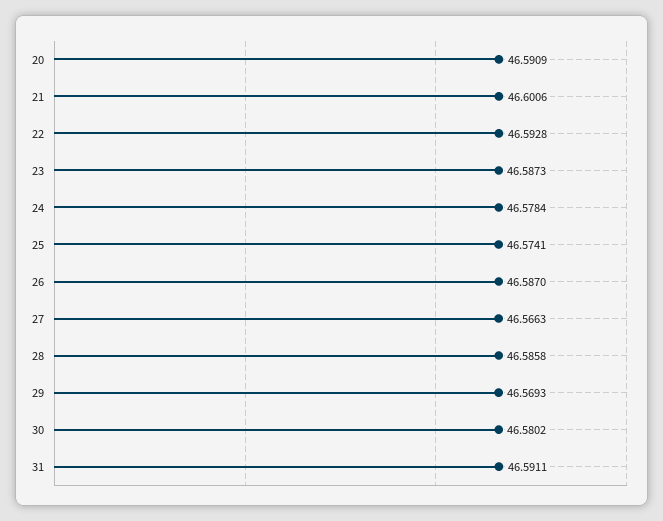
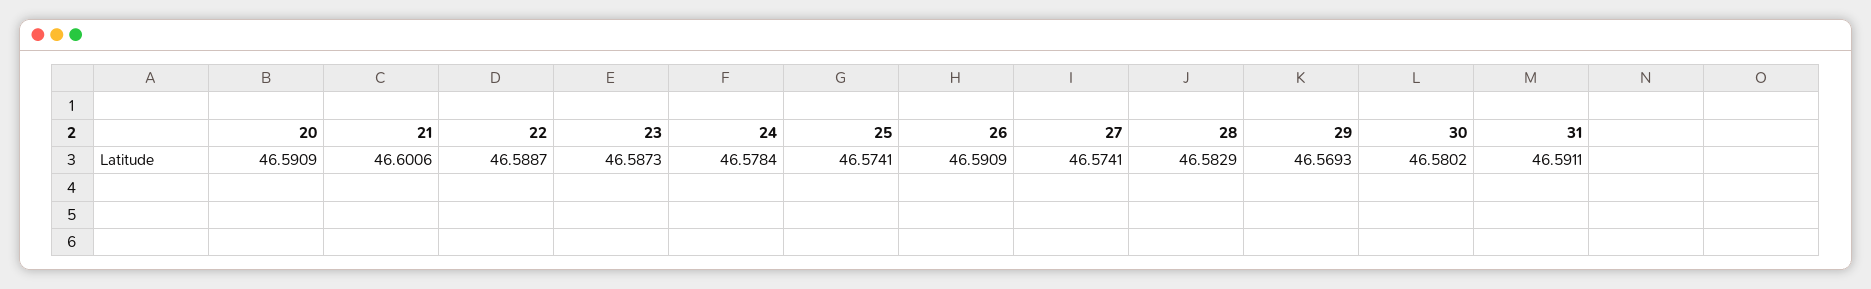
  {
    "20": 46.5909,
    "21": 46.6006,
-   "22": 46.5928,
+   "22": 46.5887,
    "23": 46.5873,
    "24": 46.5784,
    "25": 46.5741,
-   "26": 46.587,
+   "26": 46.5909,
-   "27": 46.5663,
+   "27": 46.5741,
-   "28": 46.5858,
+   "28": 46.5829,
    "29": 46.5693,
    "30": 46.5802,
    "31": 46.5911
  }

